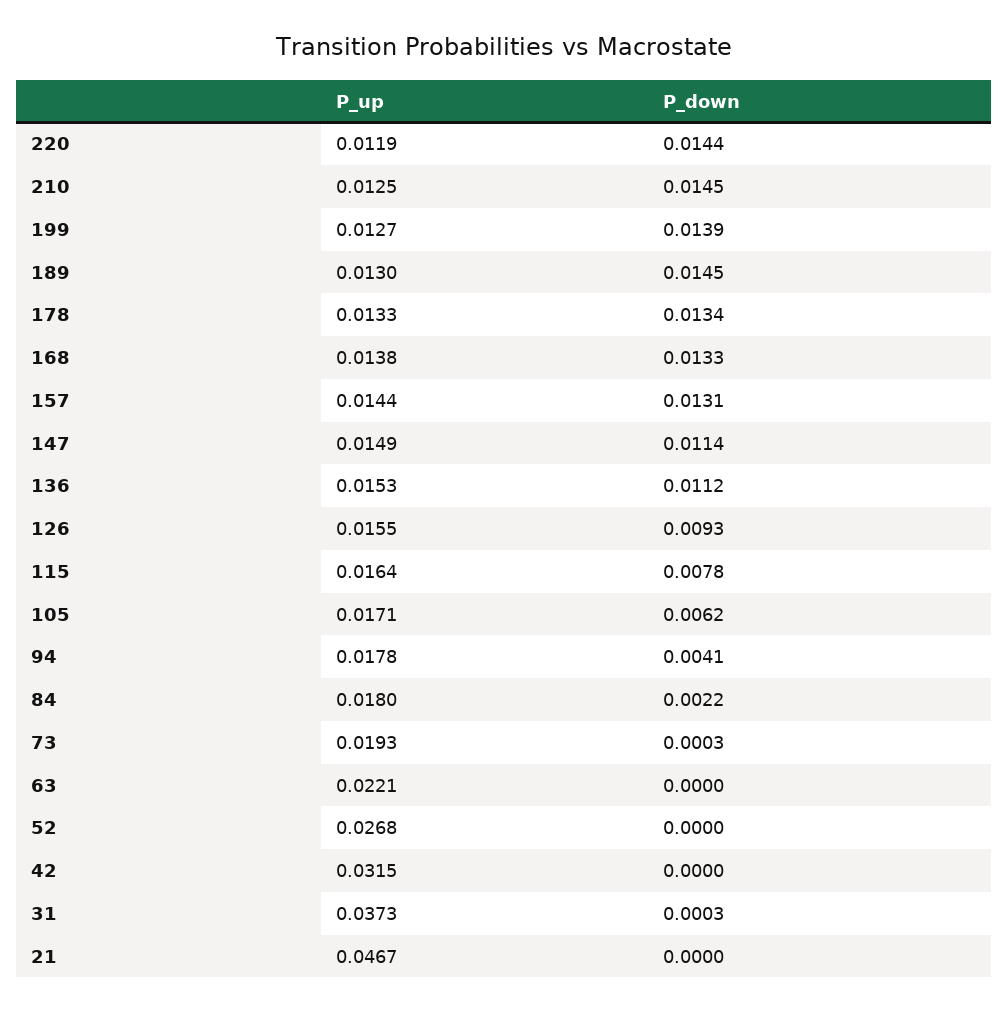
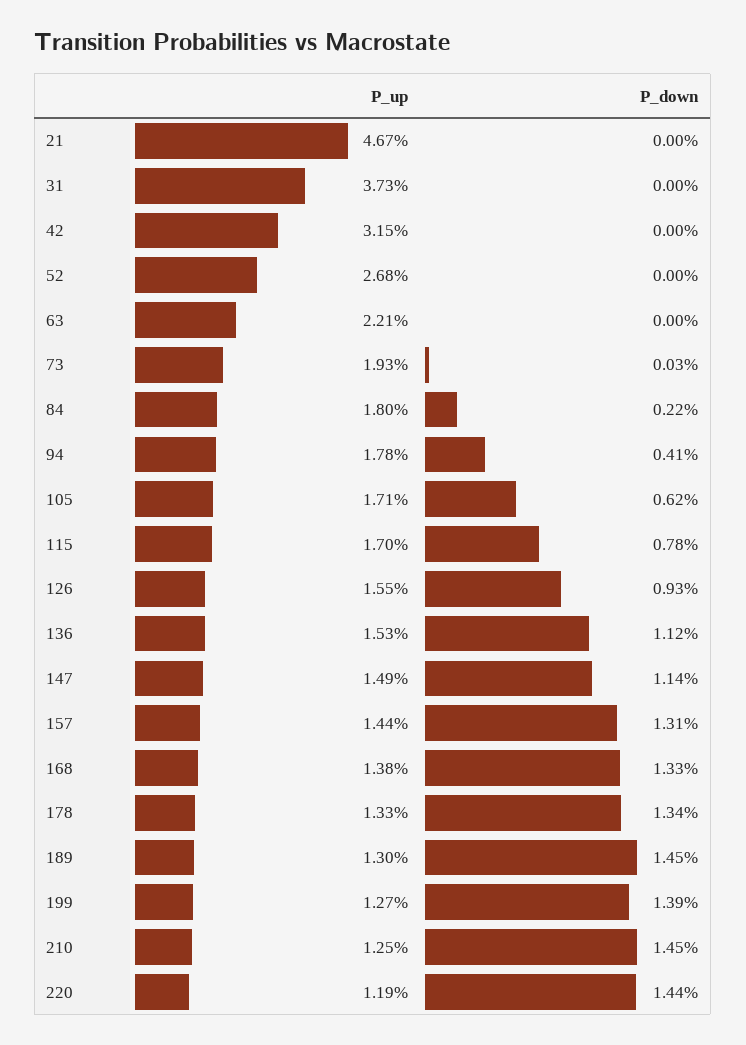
  {
    "P_up": {
      "220": 0.0119,
      "210": 0.0125,
      "199": 0.0127,
      "189": 0.013,
      "178": 0.0133,
      "168": 0.0138,
      "157": 0.0144,
      "147": 0.0149,
      "136": 0.0153,
      "126": 0.0155,
-     "115": 0.0164,
+     "115": 0.017,
      "105": 0.0171,
      "94": 0.0178,
      "84": 0.018,
      "73": 0.0193,
      "63": 0.0221,
      "52": 0.0268,
      "42": 0.0315,
      "31": 0.0373,
      "21": 0.0467
    },
    "P_down": {
      "220": 0.0144,
      "210": 0.0145,
      "199": 0.0139,
      "189": 0.0145,
      "178": 0.0134,
      "168": 0.0133,
      "157": 0.0131,
      "147": 0.0114,
      "136": 0.0112,
      "126": 0.0093,
      "115": 0.0078,
      "105": 0.0062,
      "94": 0.0041,
      "84": 0.0022,
      "73": 0.0003,
      "63": 0,
      "52": 0,
      "42": 0,
-     "31": 0.0003,
+     "31": 0,
      "21": 0
    }
  }

